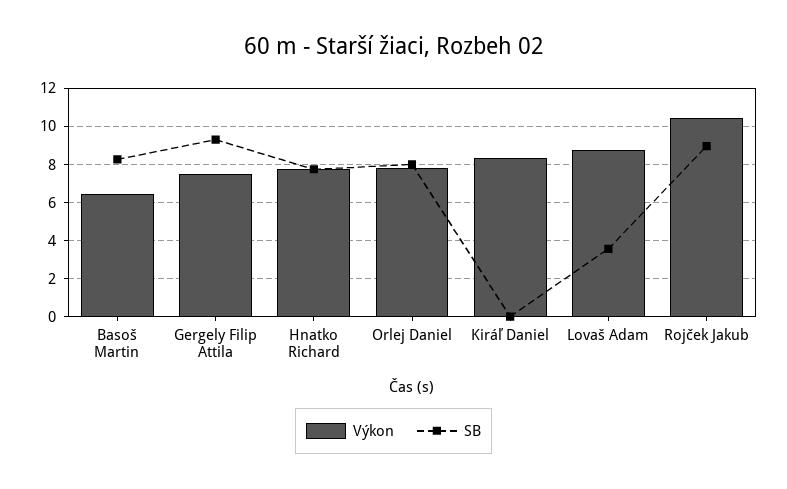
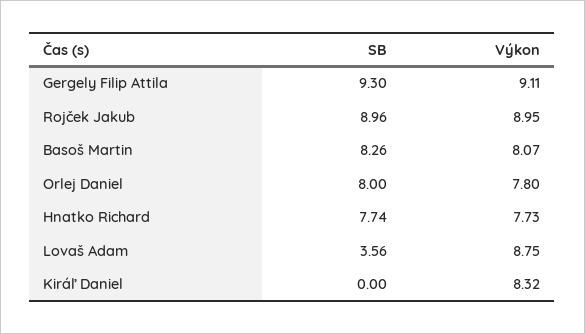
  {
    "Výkon": {
-     "Basoš Martin": 6.5,
+     "Basoš Martin": 8.07,
-     "Gergely Filip Attila": 7.5,
+     "Gergely Filip Attila": 9.11,
      "Hnatko Richard": 7.73,
      "Orlej Daniel": 7.8,
      "Kiráľ Daniel": 8.32,
      "Lovaš Adam": 8.75,
-     "Rojček Jakub": 10.5
+     "Rojček Jakub": 8.95
    },
    "SB": {
      "Basoš Martin": 8.26,
      "Gergely Filip Attila": 9.3,
      "Hnatko Richard": 7.74,
      "Orlej Daniel": 8,
      "Kiráľ Daniel": 0,
      "Lovaš Adam": 3.56,
      "Rojček Jakub": 8.96
    }
  }

